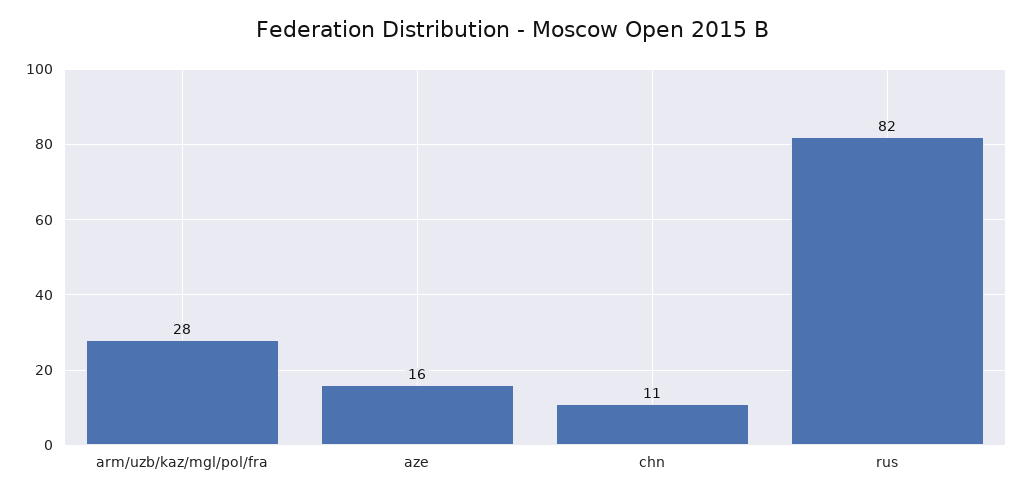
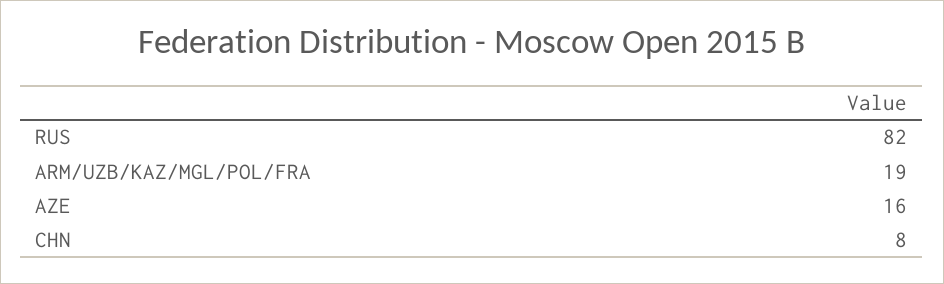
  {
-   "arm/uzb/kaz/mgl/pol/fra": 28,
+   "arm/uzb/kaz/mgl/pol/fra": 19,
    "aze": 16,
-   "chn": 11,
+   "chn": 8,
    "rus": 82
  }

